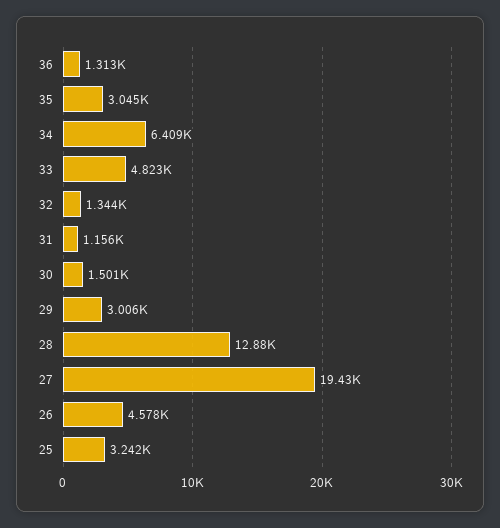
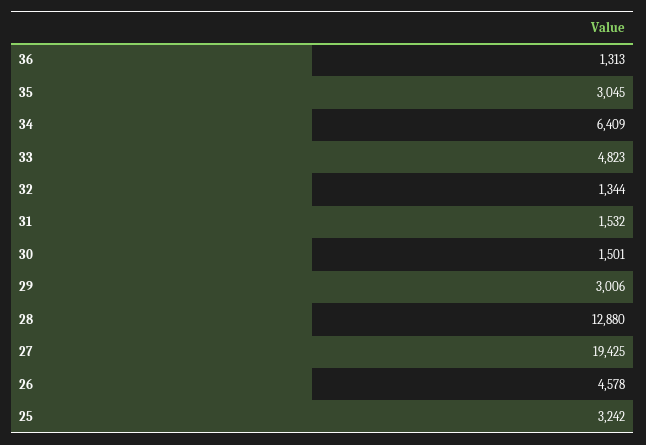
  {
    "36": 1313,
    "35": 3045,
    "34": 6409,
    "33": 4823,
    "32": 1344,
-   "31": 1156,
+   "31": 1532,
    "30": 1501,
    "29": 3006,
    "28": 12880,
    "27": 19425,
    "26": 4578,
    "25": 3242
  }

